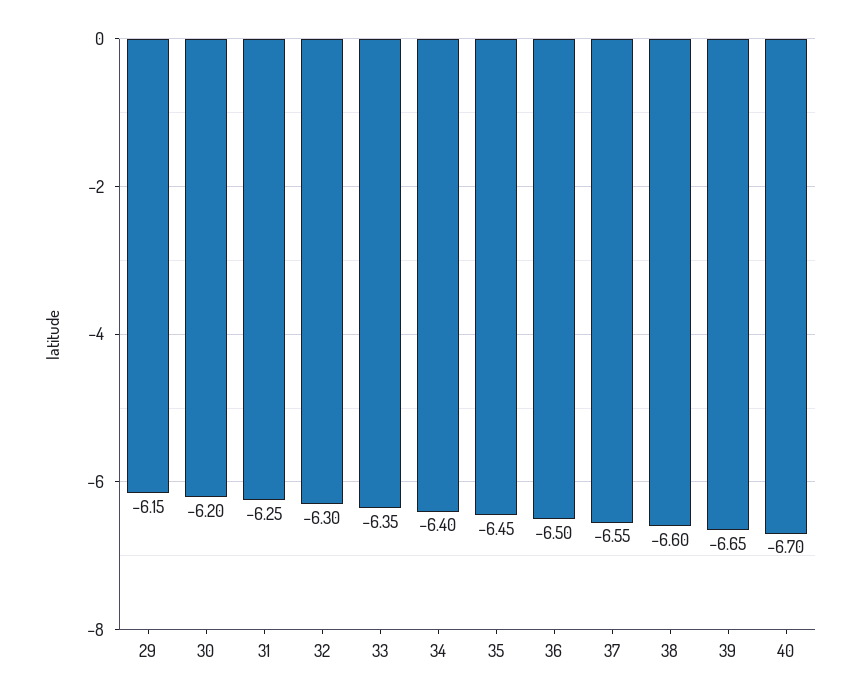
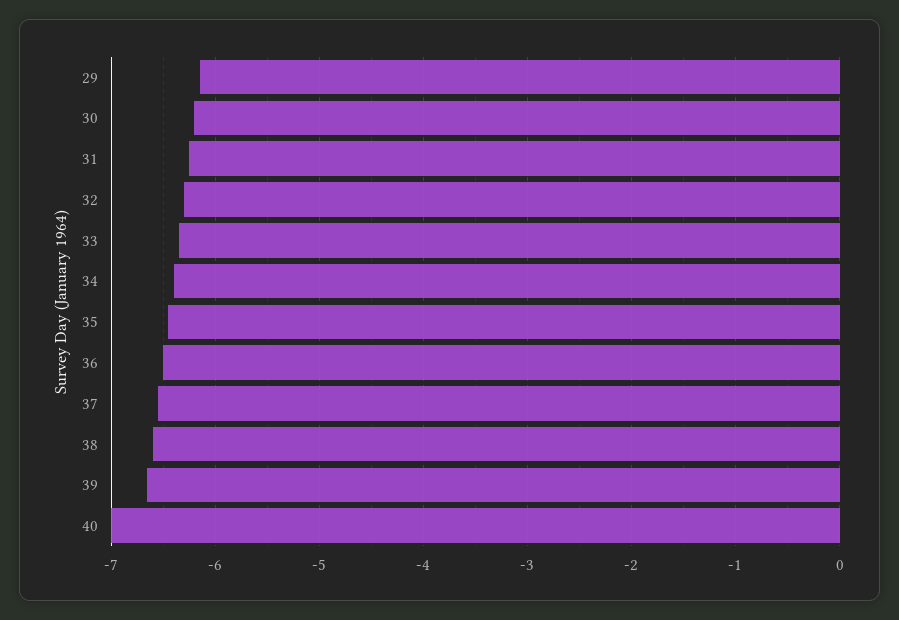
  {
    "29": -6.15,
    "30": -6.2,
    "31": -6.25,
    "32": -6.3,
    "33": -6.35,
    "34": -6.4,
    "35": -6.45,
    "36": -6.5,
    "37": -6.55,
    "38": -6.6,
    "39": -6.65,
-   "40": -6.7
+   "40": -7
  }

